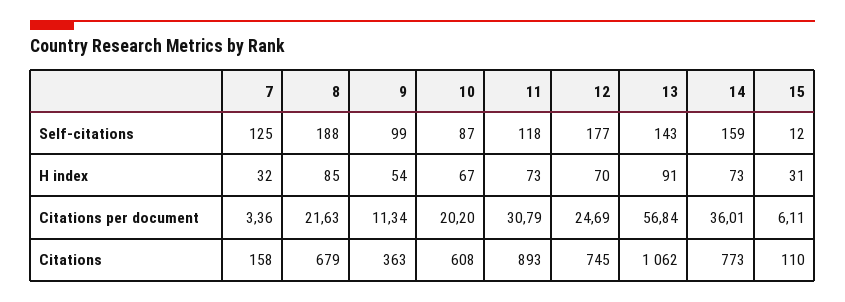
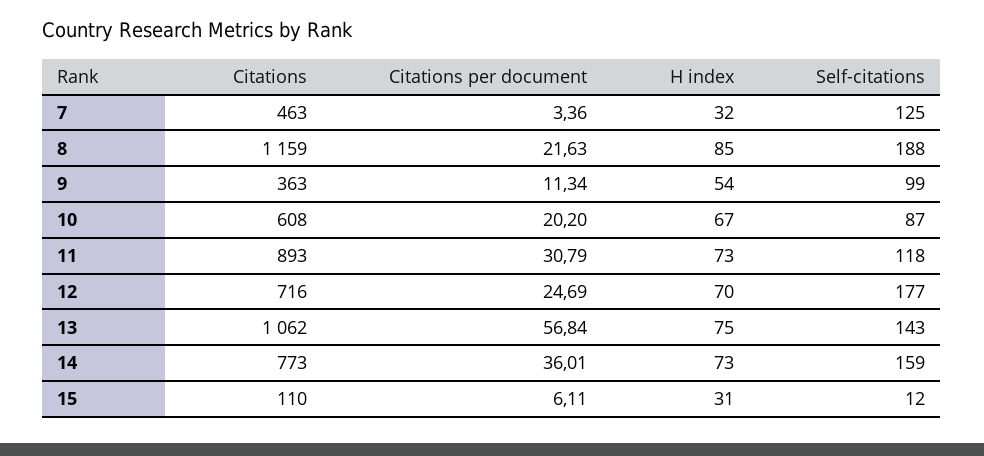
  {
    "7": {
      "Self-citations": 125,
      "H index": 32,
      "Citations per document": 3.36,
-     "Citations": 158
+     "Citations": 463
    },
    "8": {
      "Self-citations": 188,
      "H index": 85,
      "Citations per document": 21.63,
-     "Citations": 679
+     "Citations": 1159
    },
    "9": {
      "Self-citations": 99,
      "H index": 54,
      "Citations per document": 11.34,
      "Citations": 363
    },
    "10": {
      "Self-citations": 87,
      "H index": 67,
      "Citations per document": 20.2,
      "Citations": 608
    },
    "11": {
      "Self-citations": 118,
      "H index": 73,
      "Citations per document": 30.79,
      "Citations": 893
    },
    "12": {
      "Self-citations": 177,
      "H index": 70,
      "Citations per document": 24.69,
-     "Citations": 745
+     "Citations": 716
    },
    "13": {
      "Self-citations": 143,
-     "H index": 91,
+     "H index": 75,
      "Citations per document": 56.84,
      "Citations": 1062
    },
    "14": {
      "Self-citations": 159,
      "H index": 73,
      "Citations per document": 36.01,
      "Citations": 773
    },
    "15": {
      "Self-citations": 12,
      "H index": 31,
      "Citations per document": 6.11,
      "Citations": 110
    }
  }

